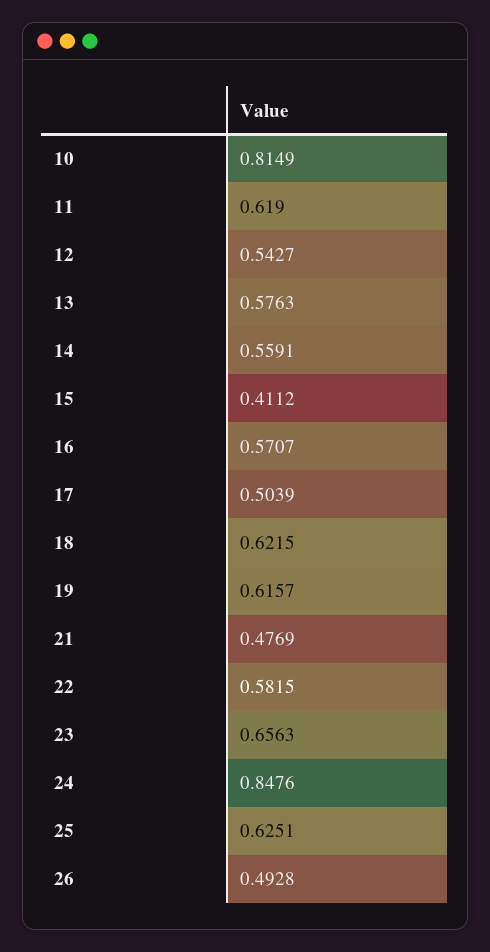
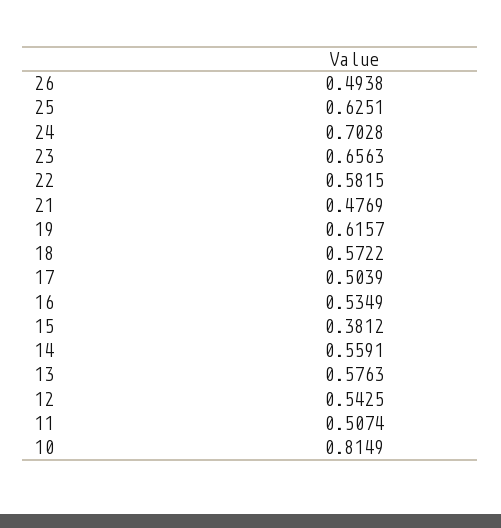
  {
    "10": 0.8149,
-   "11": 0.619,
+   "11": 0.5074,
-   "12": 0.5427,
+   "12": 0.5425,
    "13": 0.5763,
    "14": 0.5591,
-   "15": 0.4112,
+   "15": 0.3812,
-   "16": 0.5707,
+   "16": 0.5349,
    "17": 0.5039,
-   "18": 0.6215,
+   "18": 0.5722,
    "19": 0.6157,
    "21": 0.4769,
    "22": 0.5815,
    "23": 0.6563,
-   "24": 0.8476,
+   "24": 0.7028,
    "25": 0.6251,
-   "26": 0.4928
+   "26": 0.4938
  }

